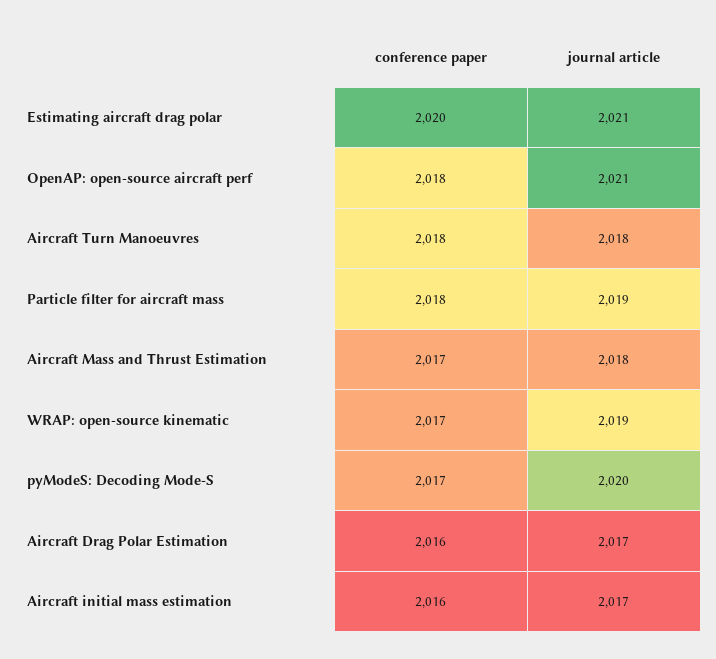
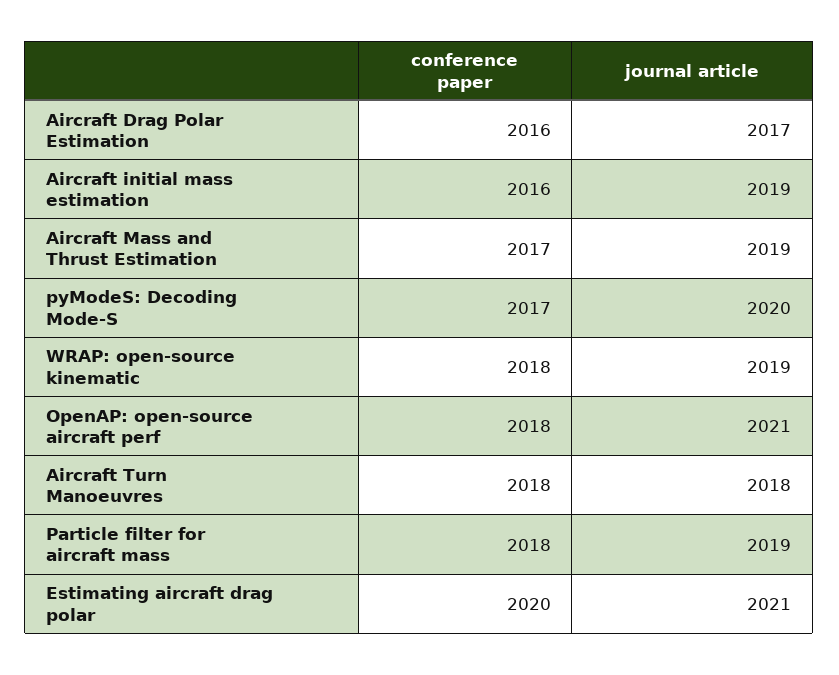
  {
    "conference paper": {
      "Estimating aircraft drag polar": 2020,
      "OpenAP: open-source aircraft perf": 2018,
      "Aircraft Turn Manoeuvres": 2018,
      "Particle filter for aircraft mass": 2018,
      "Aircraft Mass and Thrust Estimation": 2017,
-     "WRAP: open-source kinematic": 2017,
+     "WRAP: open-source kinematic": 2018,
      "pyModeS: Decoding Mode-S": 2017,
      "Aircraft Drag Polar Estimation": 2016,
      "Aircraft initial mass estimation": 2016
    },
    "journal article": {
      "Estimating aircraft drag polar": 2021,
      "OpenAP: open-source aircraft perf": 2021,
      "Aircraft Turn Manoeuvres": 2018,
      "Particle filter for aircraft mass": 2019,
-     "Aircraft Mass and Thrust Estimation": 2018,
+     "Aircraft Mass and Thrust Estimation": 2019,
      "WRAP: open-source kinematic": 2019,
      "pyModeS: Decoding Mode-S": 2020,
      "Aircraft Drag Polar Estimation": 2017,
-     "Aircraft initial mass estimation": 2017
+     "Aircraft initial mass estimation": 2019
    }
  }

